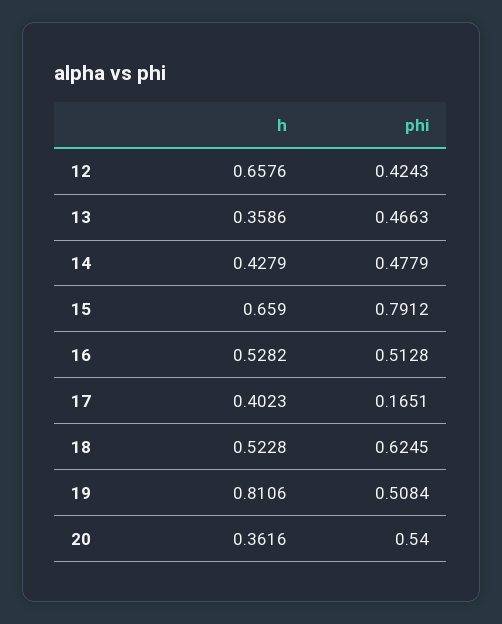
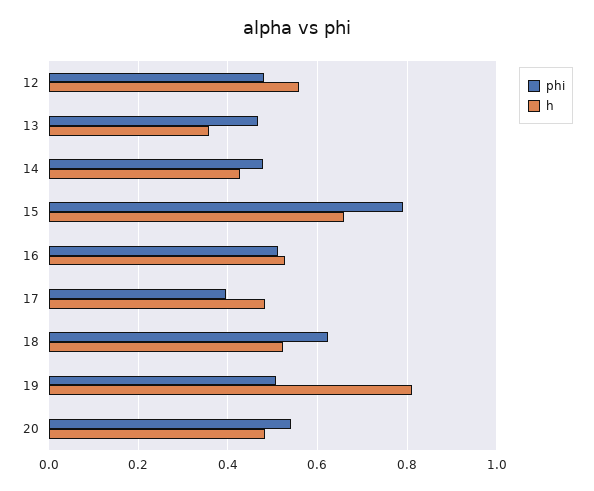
  {
    "h": {
-     "12": 0.6576,
+     "12": 0.56,
      "13": 0.3586,
      "14": 0.4279,
      "15": 0.659,
      "16": 0.5282,
-     "17": 0.4023,
+     "17": 0.48,
      "18": 0.5228,
      "19": 0.8106,
-     "20": 0.3616
+     "20": 0.48
    },
    "phi": {
-     "12": 0.4243,
+     "12": 0.48,
      "13": 0.4663,
      "14": 0.4779,
      "15": 0.7912,
      "16": 0.5128,
-     "17": 0.1651,
+     "17": 0.4,
      "18": 0.6245,
      "19": 0.5084,
      "20": 0.54
    }
  }

